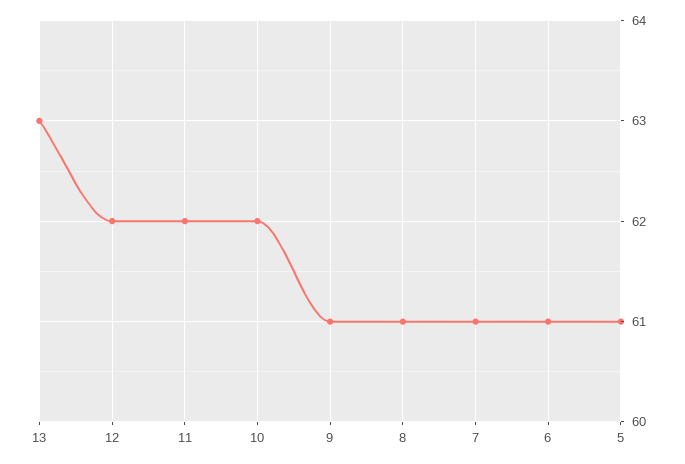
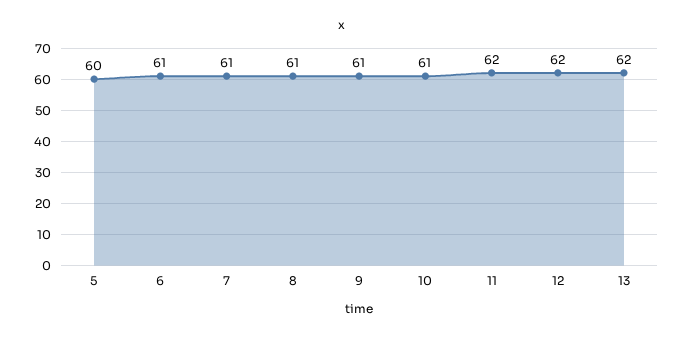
  {
-   "13": 63,
+   "13": 62,
    "12": 62,
    "11": 62,
-   "10": 62,
+   "10": 61,
    "9": 61,
    "8": 61,
    "7": 61,
    "6": 61,
-   "5": 61
+   "5": 60
  }

